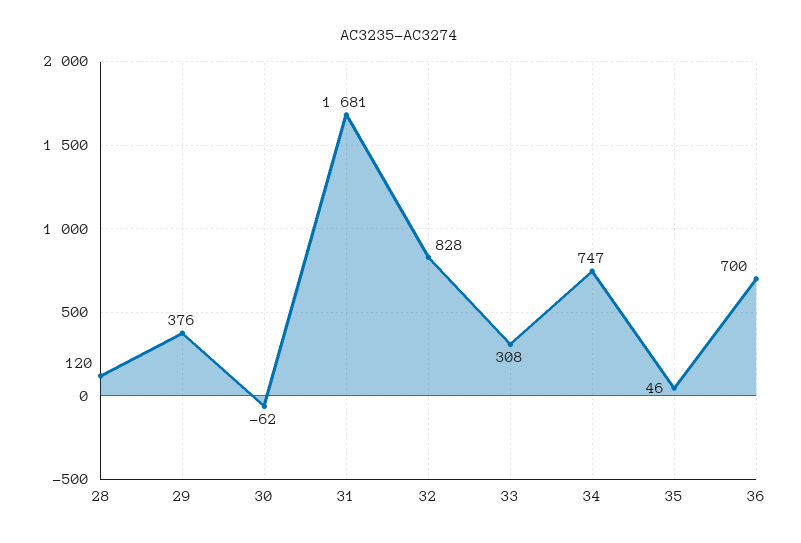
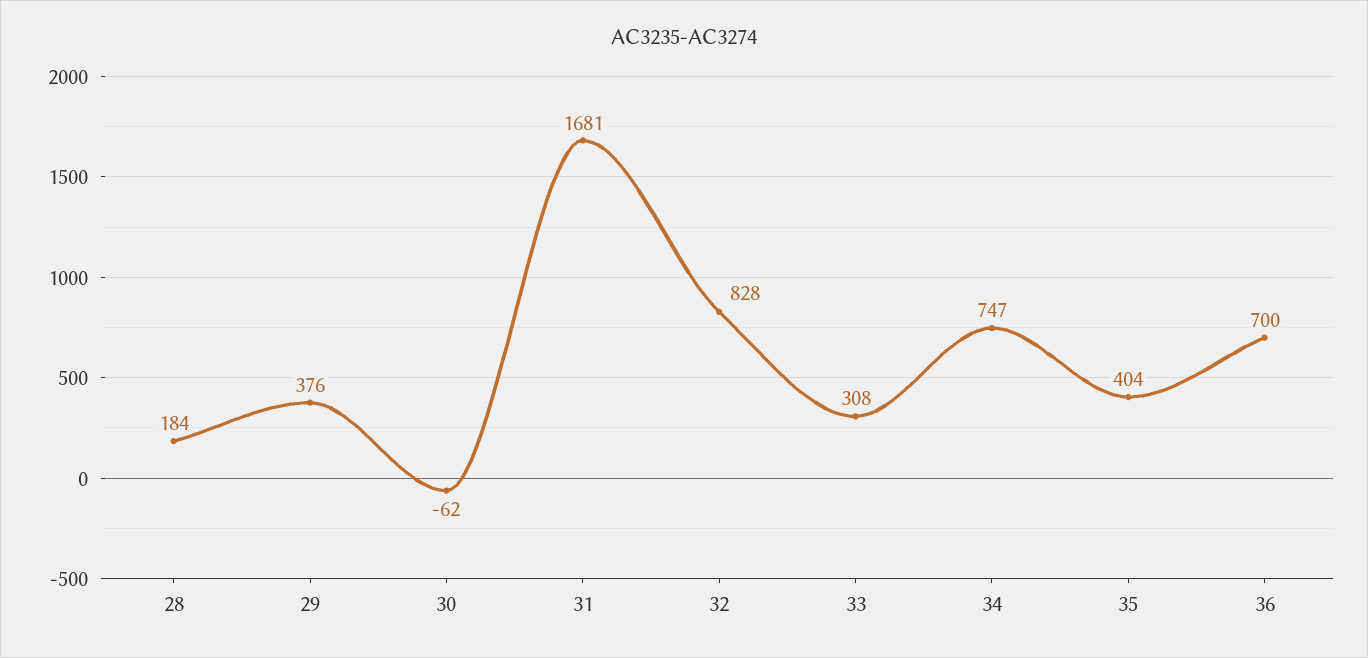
  {
-   "28": 120,
+   "28": 184,
    "29": 376,
    "30": -62,
    "31": 1681,
    "32": 828,
    "33": 308,
    "34": 747,
-   "35": 46,
+   "35": 404,
    "36": 700
  }

